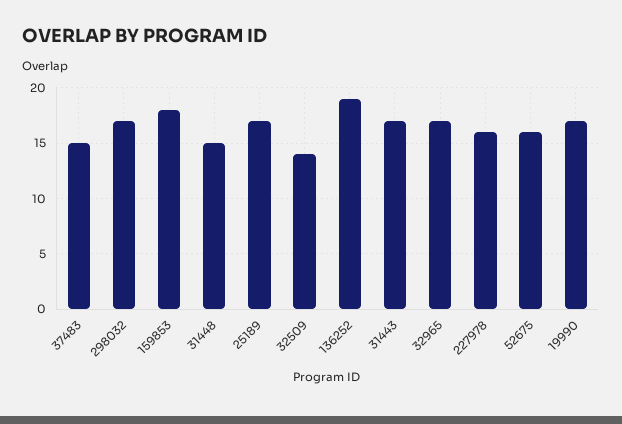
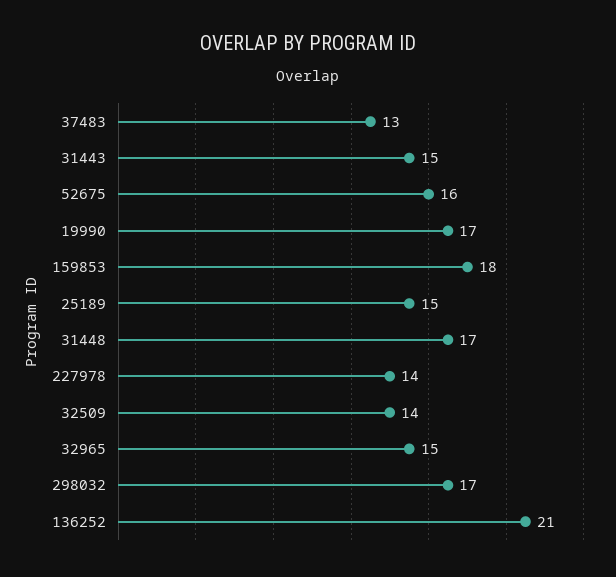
  {
-   "37483": 15,
+   "37483": 13,
    "298032": 17,
    "159853": 18,
-   "31448": 15,
+   "31448": 17,
-   "25189": 17,
+   "25189": 15,
    "32509": 14,
-   "136252": 19,
+   "136252": 21,
-   "31443": 17,
+   "31443": 15,
-   "32965": 17,
+   "32965": 15,
-   "227978": 16,
+   "227978": 14,
    "52675": 16,
    "19990": 17
  }

